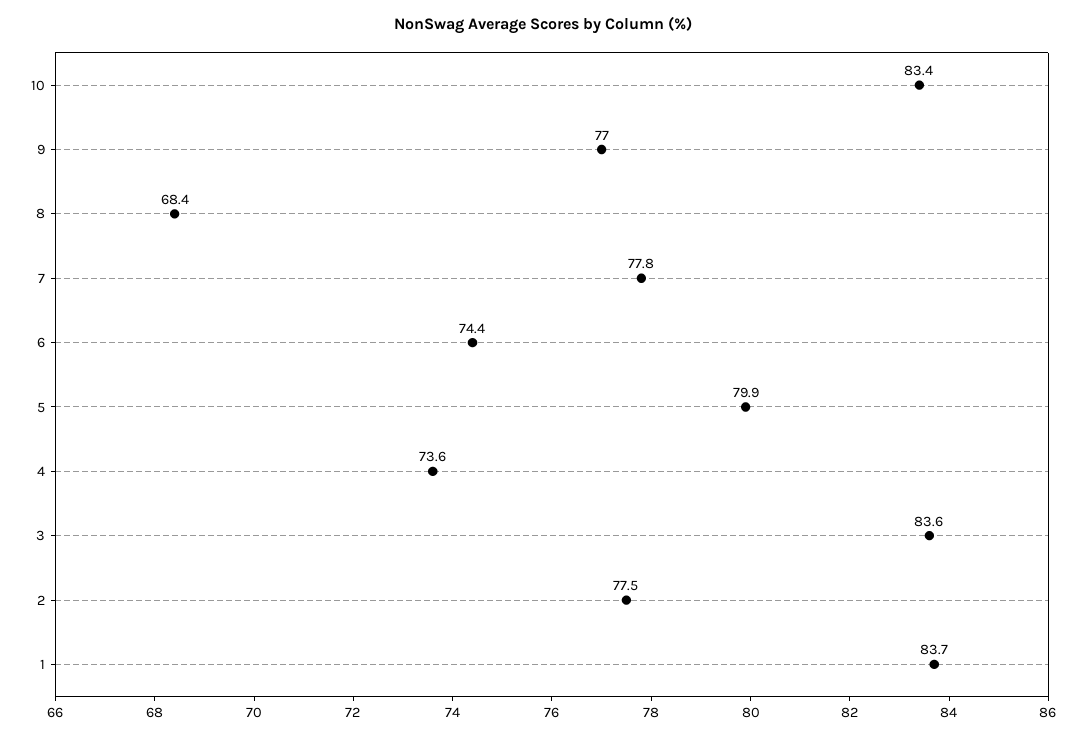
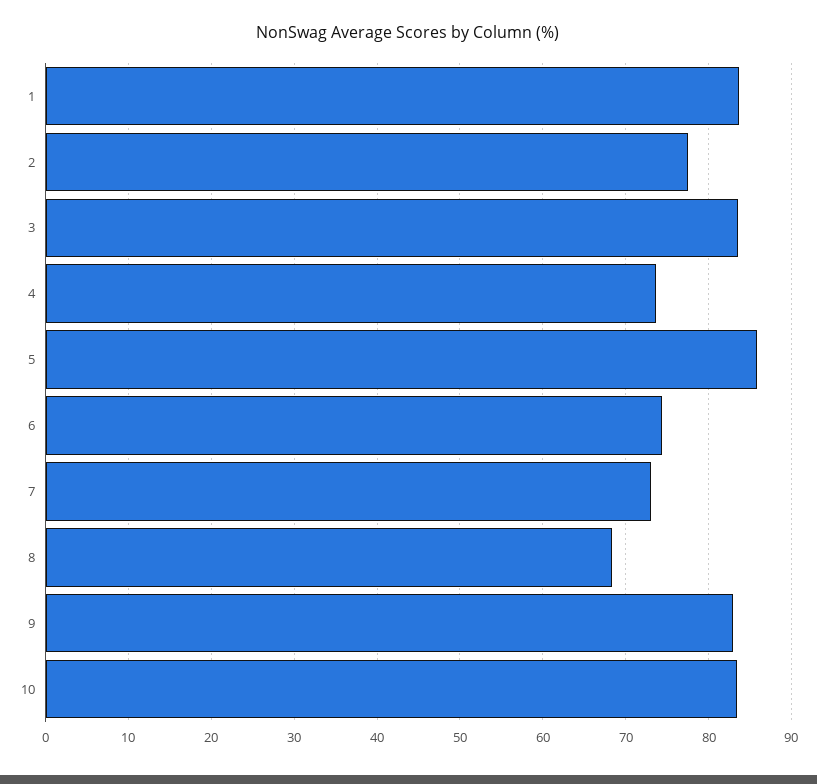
  {
    "10": 83.4,
-   "9": 77,
+   "9": 83,
    "8": 68.4,
-   "7": 77.8,
+   "7": 73,
    "6": 74.4,
-   "5": 79.9,
+   "5": 86,
    "4": 73.6,
    "3": 83.6,
    "2": 77.5,
    "1": 83.7
  }

